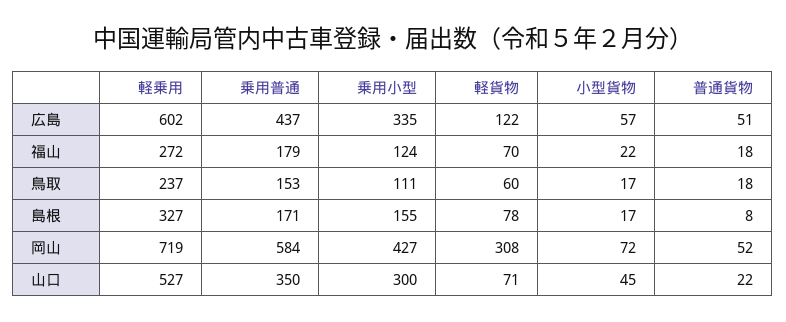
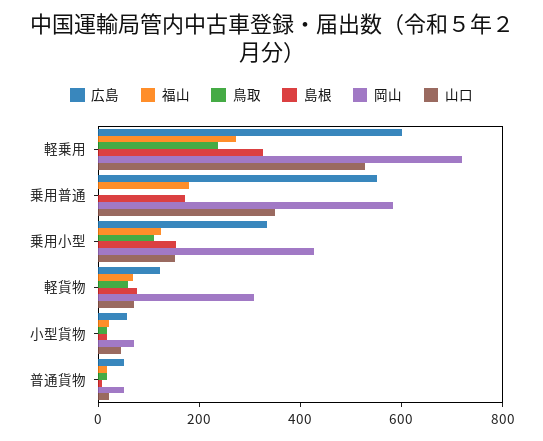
  {
    "広島": {
      "軽乗用": 602,
-     "乗用普通": 437,
+     "乗用普通": 550,
      "乗用小型": 335,
      "軽貨物": 122,
      "小型貨物": 57,
      "普通貨物": 51
    },
    "福山": {
      "軽乗用": 272,
      "乗用普通": 179,
      "乗用小型": 124,
      "軽貨物": 70,
      "小型貨物": 22,
      "普通貨物": 18
    },
    "鳥取": {
      "軽乗用": 237,
-     "乗用普通": 153,
+     "乗用普通": 0,
      "乗用小型": 111,
      "軽貨物": 60,
      "小型貨物": 17,
      "普通貨物": 18
    },
    "島根": {
      "軽乗用": 327,
      "乗用普通": 171,
      "乗用小型": 155,
      "軽貨物": 78,
      "小型貨物": 17,
      "普通貨物": 8
    },
    "岡山": {
      "軽乗用": 719,
      "乗用普通": 584,
      "乗用小型": 427,
      "軽貨物": 308,
      "小型貨物": 72,
      "普通貨物": 52
    },
    "山口": {
      "軽乗用": 527,
      "乗用普通": 350,
-     "乗用小型": 300,
+     "乗用小型": 150,
      "軽貨物": 71,
      "小型貨物": 45,
      "普通貨物": 22
    }
  }

